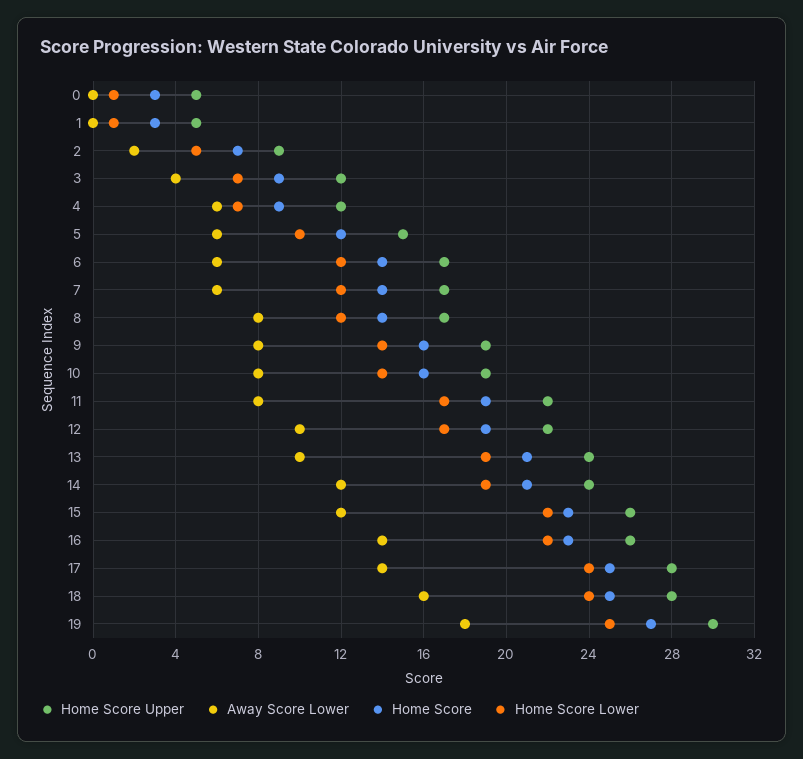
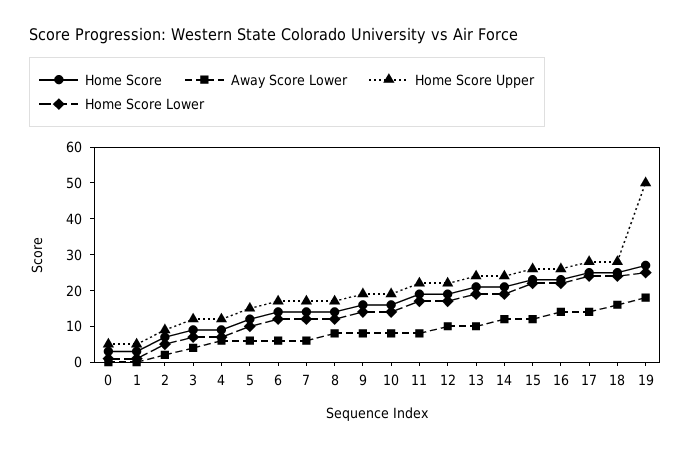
  {
    "Home Score Upper": {
      "0": 5,
      "1": 5,
      "2": 9,
      "3": 12,
      "4": 12,
      "5": 15,
      "6": 17,
      "7": 17,
      "8": 17,
      "9": 19,
      "10": 19,
      "11": 22,
      "12": 22,
      "13": 24,
      "14": 24,
      "15": 26,
      "16": 26,
      "17": 28,
      "18": 28,
-     "19": 30
+     "19": 50
    },
    "Away Score Lower": {
      "0": 0,
      "1": 0,
      "2": 2,
      "3": 4,
      "4": 6,
      "5": 6,
      "6": 6,
      "7": 6,
      "8": 8,
      "9": 8,
      "10": 8,
      "11": 8,
      "12": 10,
      "13": 10,
      "14": 12,
      "15": 12,
      "16": 14,
      "17": 14,
      "18": 16,
      "19": 18
    },
    "Home Score": {
      "0": 3,
      "1": 3,
      "2": 7,
      "3": 9,
      "4": 9,
      "5": 12,
      "6": 14,
      "7": 14,
      "8": 14,
      "9": 16,
      "10": 16,
      "11": 19,
      "12": 19,
      "13": 21,
      "14": 21,
      "15": 23,
      "16": 23,
      "17": 25,
      "18": 25,
      "19": 27
    },
    "Home Score Lower": {
      "0": 1,
      "1": 1,
      "2": 5,
      "3": 7,
      "4": 7,
      "5": 10,
      "6": 12,
      "7": 12,
      "8": 12,
      "9": 14,
      "10": 14,
      "11": 17,
      "12": 17,
      "13": 19,
      "14": 19,
      "15": 22,
      "16": 22,
      "17": 24,
      "18": 24,
      "19": 25
    }
  }

